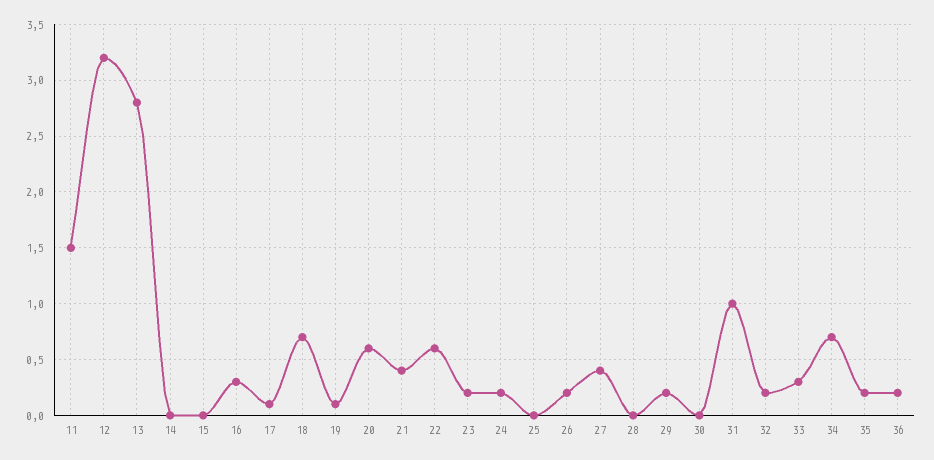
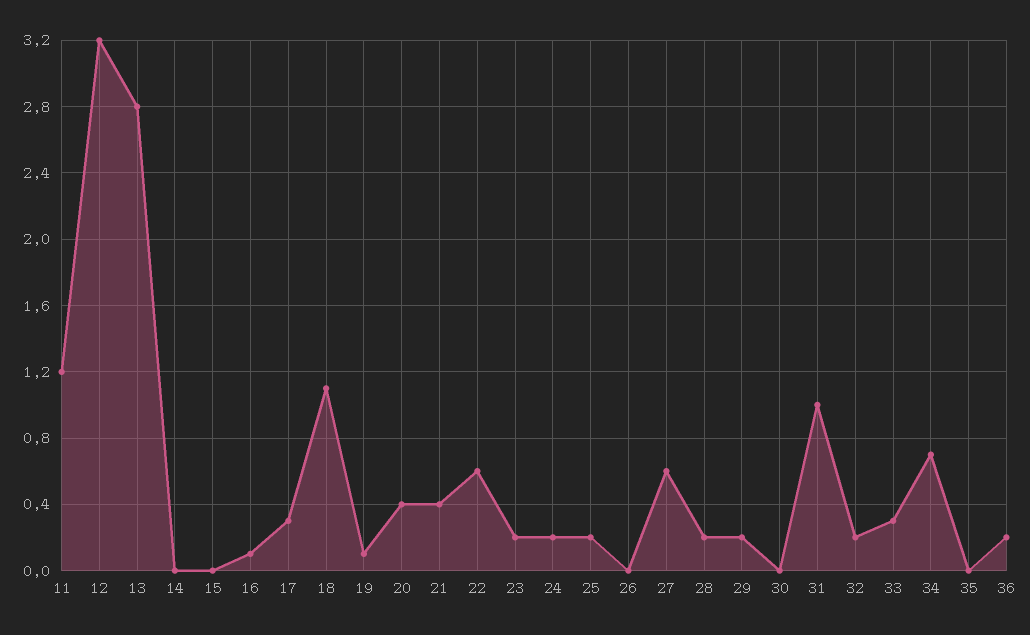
  {
-   "11": 1.5,
+   "11": 1.2,
    "12": 3.2,
    "13": 2.8,
    "14": 0,
    "15": 0,
-   "16": 0.3,
+   "16": 0.1,
-   "17": 0.1,
+   "17": 0.3,
-   "18": 0.7,
+   "18": 1.1,
    "19": 0.1,
-   "20": 0.6,
+   "20": 0.4,
    "21": 0.4,
    "22": 0.6,
    "23": 0.2,
    "24": 0.2,
-   "25": 0,
+   "25": 0.2,
-   "26": 0.2,
+   "26": 0,
-   "27": 0.4,
+   "27": 0.6,
-   "28": 0,
+   "28": 0.2,
    "29": 0.2,
    "30": 0,
    "31": 1,
    "32": 0.2,
    "33": 0.3,
    "34": 0.7,
-   "35": 0.2,
+   "35": 0,
    "36": 0.2
  }

